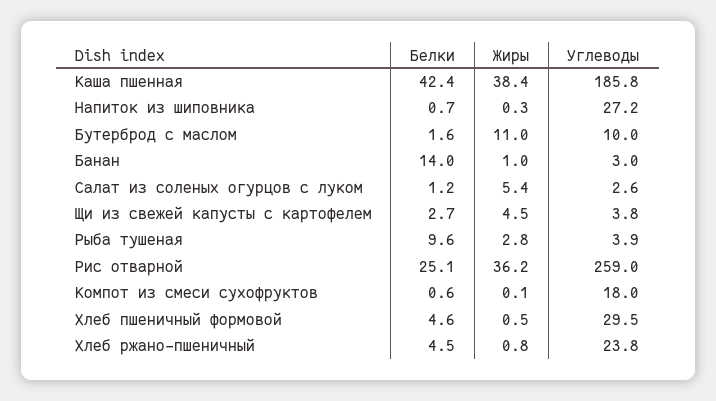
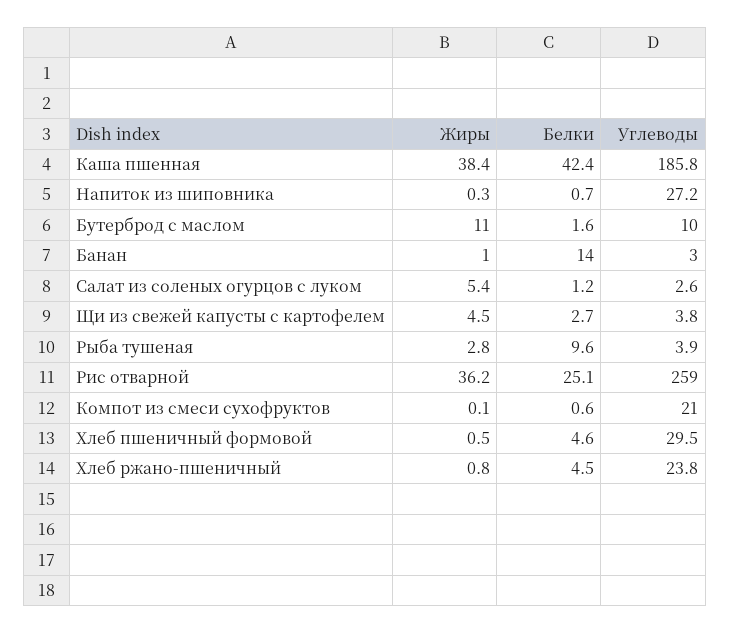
  {
    "Белки": {
      "Каша пшенная": 42.4,
      "Напиток из шиповника": 0.7,
      "Бутерброд с маслом": 1.6,
      "Банан": 14,
      "Салат из соленых огурцов с луком": 1.2,
      "Щи из свежей капусты с картофелем": 2.7,
      "Рыба тушеная": 9.6,
      "Рис отварной": 25.1,
      "Компот из смеси сухофруктов": 0.6,
      "Хлеб пшеничный формовой": 4.6,
      "Хлеб ржано-пшеничный": 4.5
    },
    "Жиры": {
      "Каша пшенная": 38.4,
      "Напиток из шиповника": 0.3,
      "Бутерброд с маслом": 11,
      "Банан": 1,
      "Салат из соленых огурцов с луком": 5.4,
      "Щи из свежей капусты с картофелем": 4.5,
      "Рыба тушеная": 2.8,
      "Рис отварной": 36.2,
      "Компот из смеси сухофруктов": 0.1,
      "Хлеб пшеничный формовой": 0.5,
      "Хлеб ржано-пшеничный": 0.8
    },
    "Углеводы": {
      "Каша пшенная": 185.8,
      "Напиток из шиповника": 27.2,
      "Бутерброд с маслом": 10,
      "Банан": 3,
      "Салат из соленых огурцов с луком": 2.6,
      "Щи из свежей капусты с картофелем": 3.8,
      "Рыба тушеная": 3.9,
      "Рис отварной": 259,
-     "Компот из смеси сухофруктов": 18,
+     "Компот из смеси сухофруктов": 21,
      "Хлеб пшеничный формовой": 29.5,
      "Хлеб ржано-пшеничный": 23.8
    }
  }

